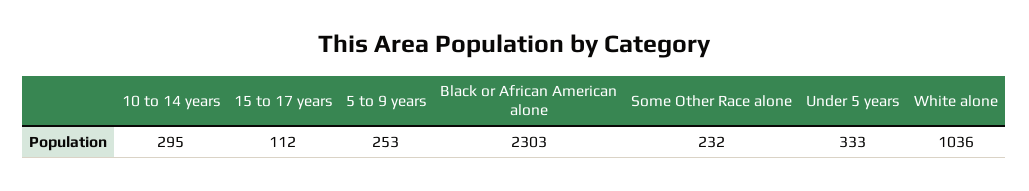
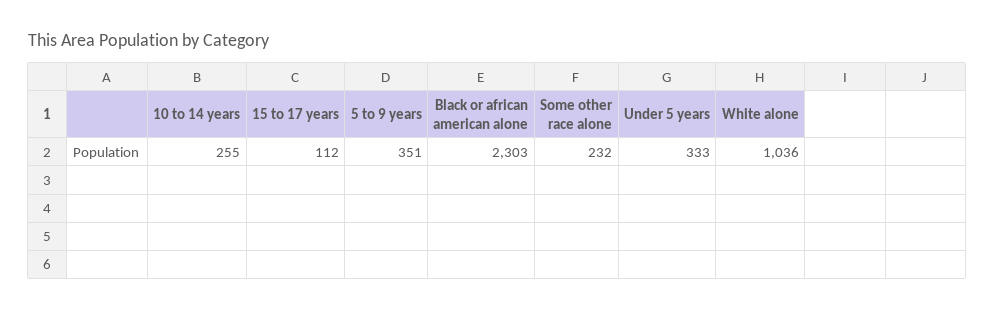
  {
-   "10 to 14 years": 295,
+   "10 to 14 years": 255,
    "15 to 17 years": 112,
-   "5 to 9 years": 253,
+   "5 to 9 years": 351,
    "Black or African American alone": 2303,
    "Some Other Race alone": 232,
    "Under 5 years": 333,
    "White alone": 1036
  }

